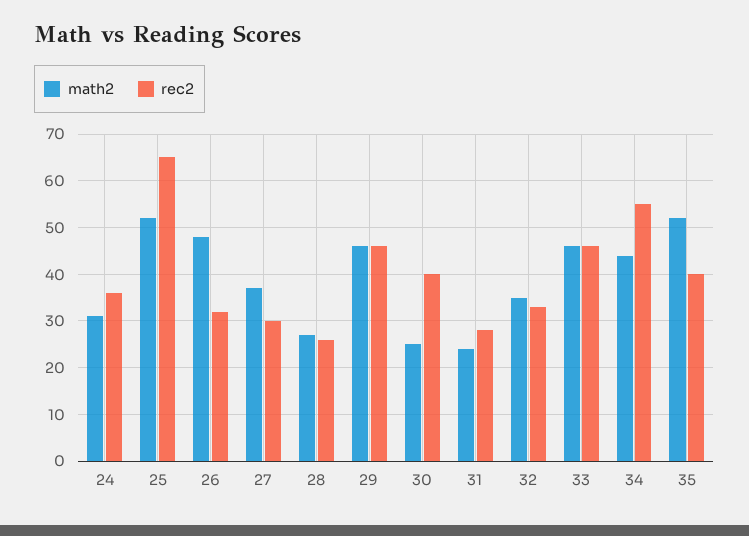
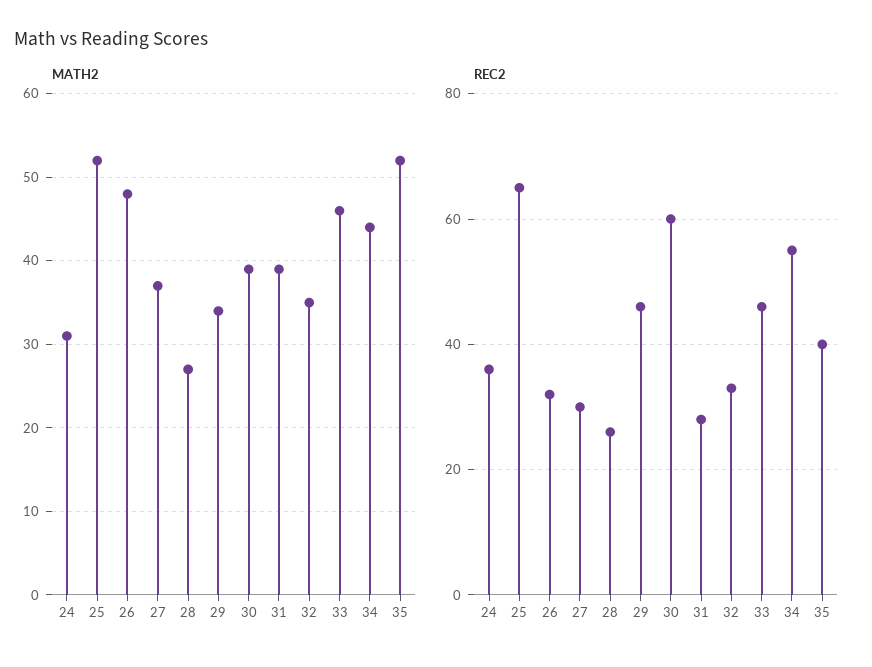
  {
    "math2": {
      "24": 31,
      "25": 52,
      "26": 48,
      "27": 37,
      "28": 27,
-     "29": 45,
+     "29": 34,
-     "30": 25,
+     "30": 39,
-     "31": 25,
+     "31": 39,
      "32": 35,
      "33": 46,
      "34": 44,
      "35": 52
    },
    "rec2": {
      "24": 35,
      "25": 65,
      "26": 30,
      "27": 30,
      "28": 25,
      "29": 45,
-     "30": 40,
+     "30": 60,
      "31": 30,
      "32": 35,
      "33": 45,
      "34": 55,
      "35": 40
    }
  }

